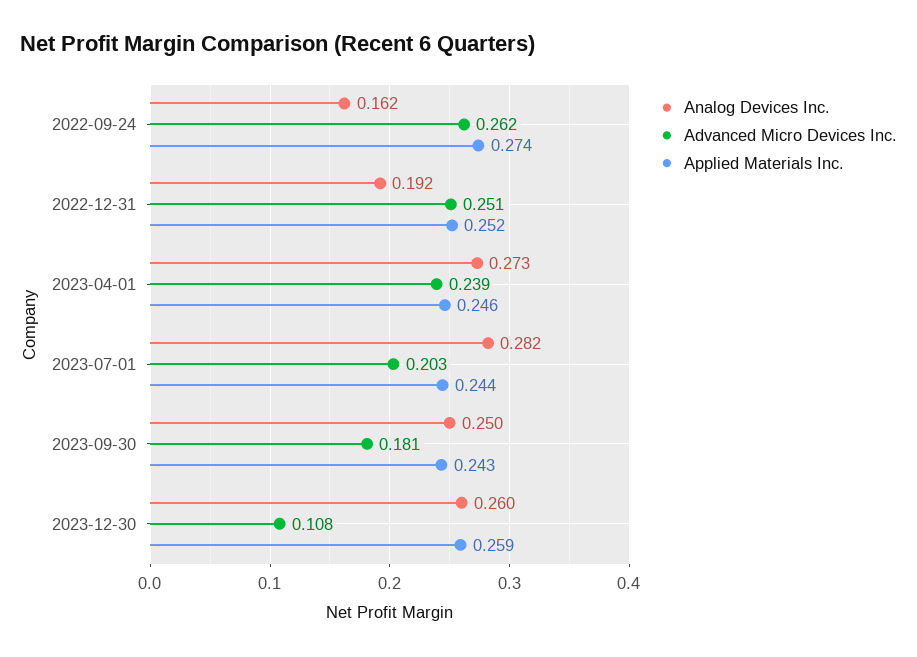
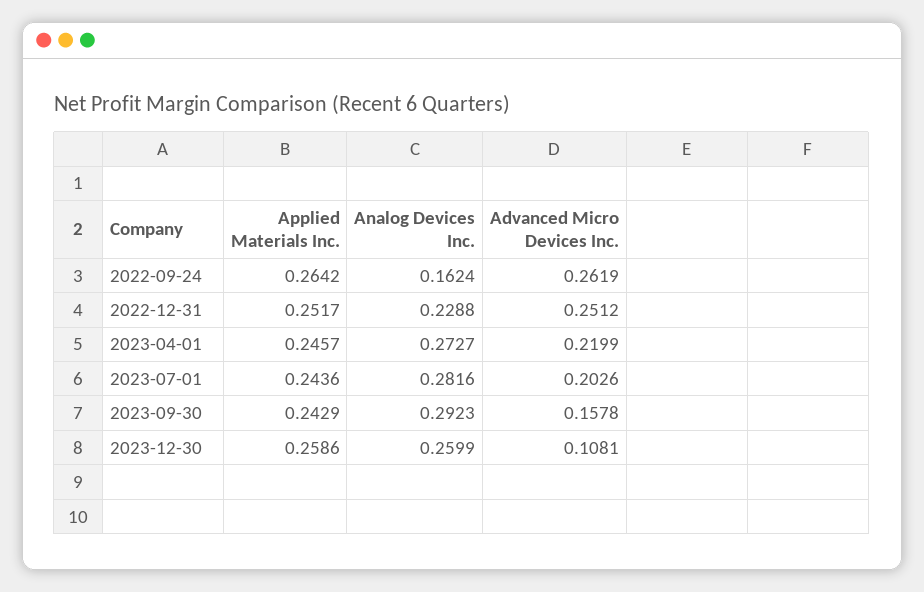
  {
    "Analog Devices Inc.": {
      "2022-09-24": 0.1624,
-     "2022-12-31": 0.192,
+     "2022-12-31": 0.2288,
      "2023-04-01": 0.2727,
      "2023-07-01": 0.2816,
-     "2023-09-30": 0.25,
+     "2023-09-30": 0.2923,
      "2023-12-30": 0.2599
    },
    "Advanced Micro Devices Inc.": {
      "2022-09-24": 0.2619,
      "2022-12-31": 0.2512,
-     "2023-04-01": 0.239,
+     "2023-04-01": 0.2199,
      "2023-07-01": 0.2026,
-     "2023-09-30": 0.181,
+     "2023-09-30": 0.1578,
      "2023-12-30": 0.1081
    },
    "Applied Materials Inc.": {
-     "2022-09-24": 0.274,
+     "2022-09-24": 0.2642,
      "2022-12-31": 0.2517,
      "2023-04-01": 0.2457,
      "2023-07-01": 0.2436,
      "2023-09-30": 0.2429,
      "2023-12-30": 0.2586
    }
  }

